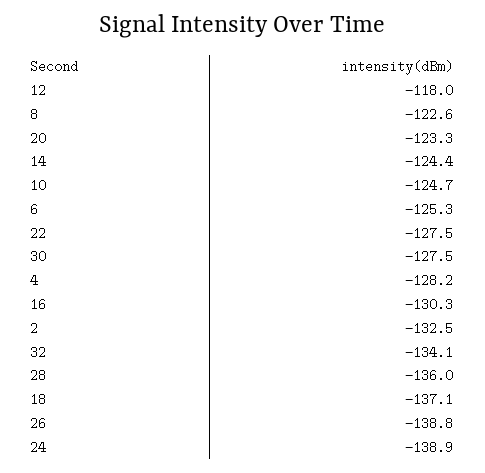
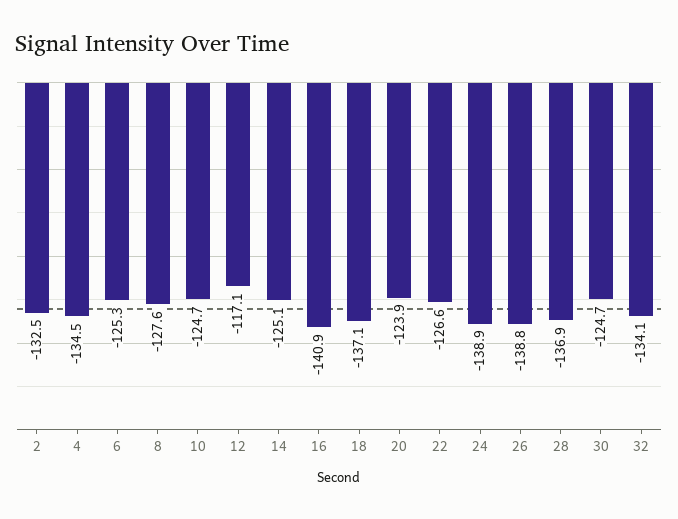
  {
-   "12": -118,
+   "12": -117.1,
-   "8": -122.6,
+   "8": -127.6,
-   "20": -123.3,
+   "20": -123.9,
-   "14": -124.4,
+   "14": -125.1,
    "10": -124.7,
    "6": -125.3,
-   "22": -127.5,
+   "22": -126.6,
-   "30": -127.5,
+   "30": -124.7,
-   "4": -128.2,
+   "4": -134.5,
-   "16": -130.3,
+   "16": -140.9,
    "2": -132.5,
    "32": -134.1,
-   "28": -136,
+   "28": -136.9,
    "18": -137.1,
    "26": -138.8,
    "24": -138.9
  }

